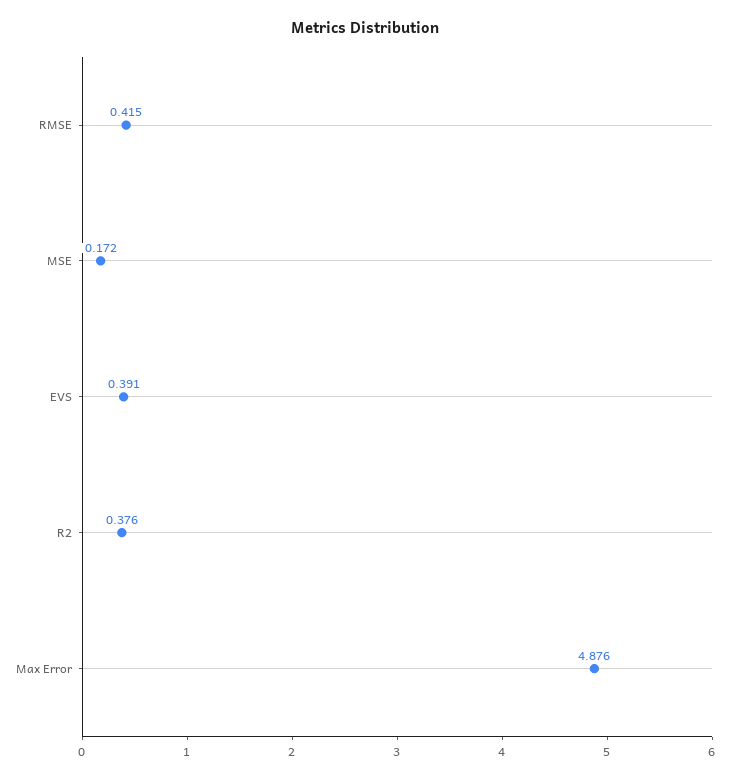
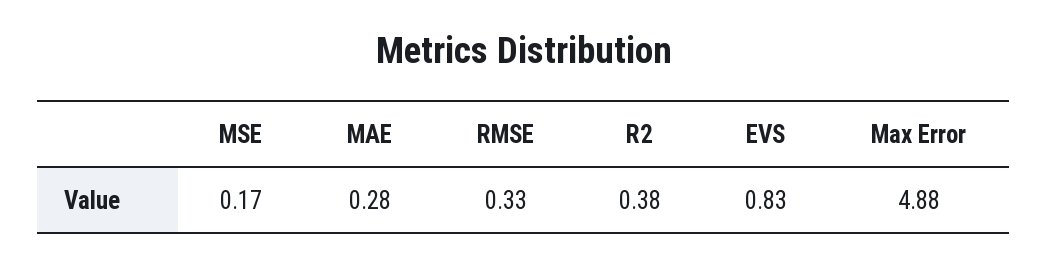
  {
-   "RMSE": 0.415,
+   "RMSE": 0.33,
    "MSE": 0.172,
-   "EVS": 0.391,
+   "EVS": 0.83,
    "R2": 0.376,
-   "Max Error": 4.876
+   "Max Error": 4.876,
+   "MAE": 0.28
  }

